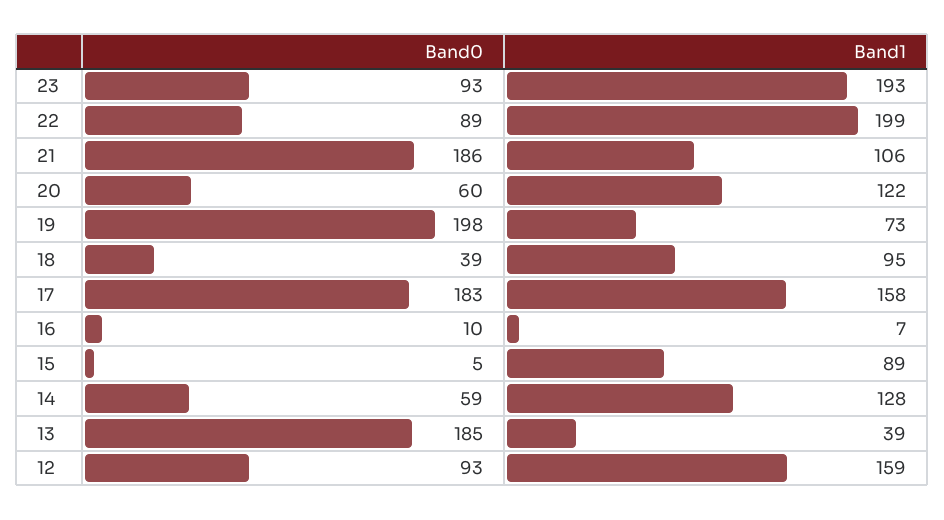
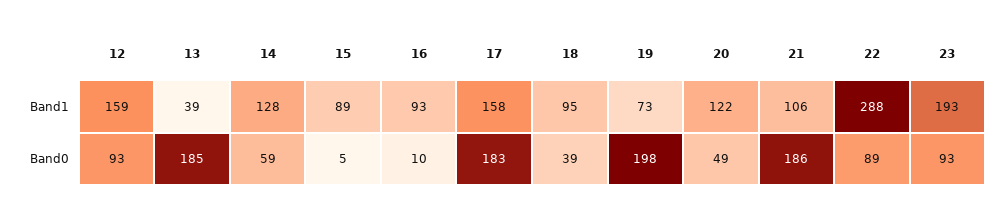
  {
    "Band0": {
      "23": 93,
      "22": 89,
      "21": 186,
-     "20": 60,
+     "20": 49,
      "19": 198,
      "18": 39,
      "17": 183,
      "16": 10,
      "15": 5,
      "14": 59,
      "13": 185,
      "12": 93
    },
    "Band1": {
      "23": 193,
-     "22": 199,
+     "22": 288,
      "21": 106,
      "20": 122,
      "19": 73,
      "18": 95,
      "17": 158,
-     "16": 7,
+     "16": 93,
      "15": 89,
      "14": 128,
      "13": 39,
      "12": 159
    }
  }

